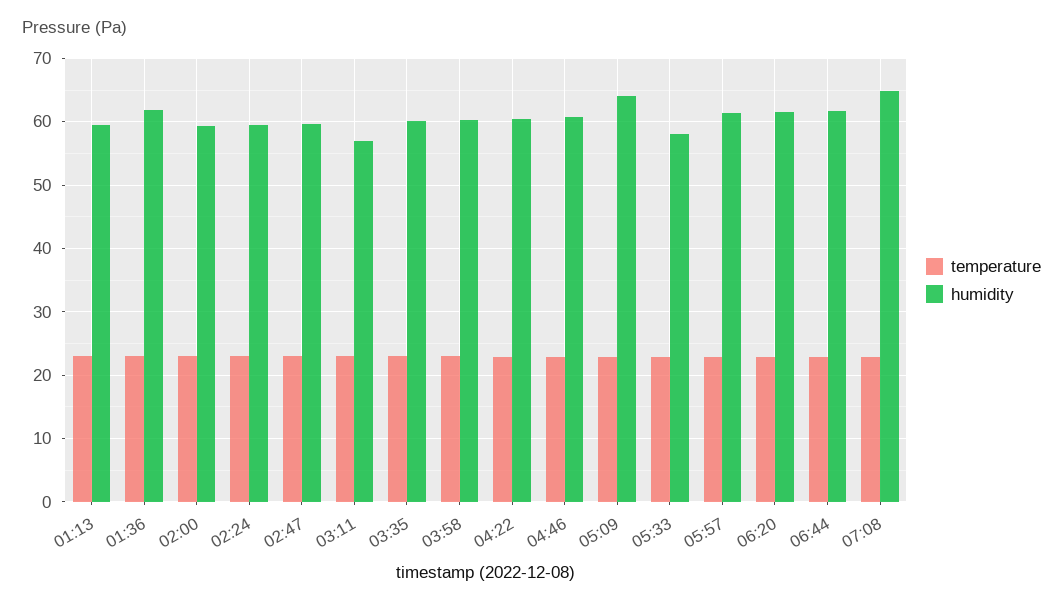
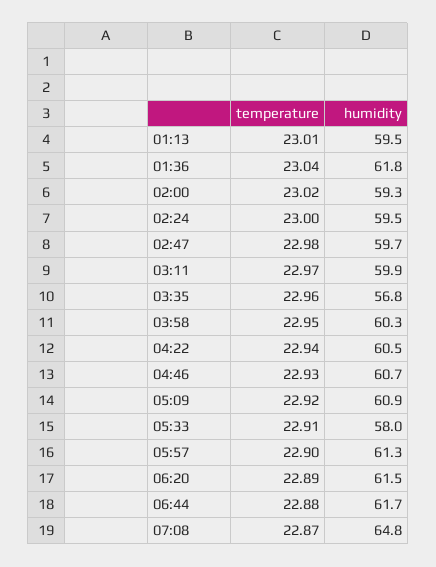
  {
    "temperature": {
      "01:13": 23.01,
      "01:36": 23.04,
      "02:00": 23.02,
      "02:24": 23,
      "02:47": 22.98,
      "03:11": 22.97,
      "03:35": 22.96,
      "03:58": 22.95,
      "04:22": 22.94,
      "04:46": 22.93,
      "05:09": 22.92,
      "05:33": 22.91,
      "05:57": 22.9,
      "06:20": 22.89,
      "06:44": 22.88,
      "07:08": 22.87
    },
    "humidity": {
      "01:13": 59.5,
      "01:36": 61.8,
      "02:00": 59.3,
      "02:24": 59.5,
      "02:47": 59.7,
-     "03:11": 57,
+     "03:11": 59.9,
-     "03:35": 60,
+     "03:35": 56.8,
      "03:58": 60.3,
      "04:22": 60.5,
      "04:46": 60.7,
-     "05:09": 64,
+     "05:09": 60.9,
      "05:33": 58,
      "05:57": 61.3,
      "06:20": 61.5,
      "06:44": 61.7,
      "07:08": 64.8
    }
  }

